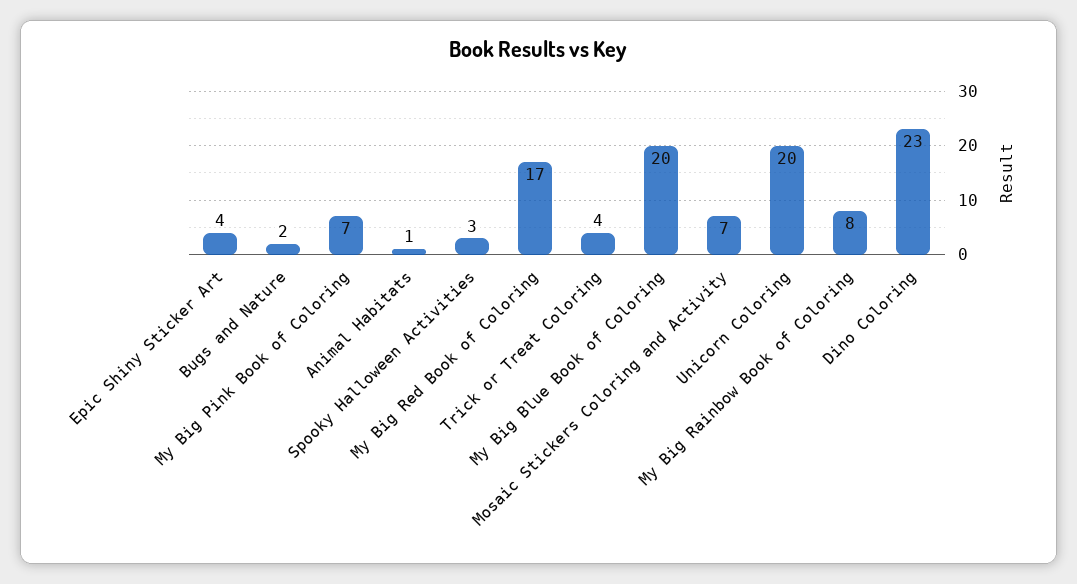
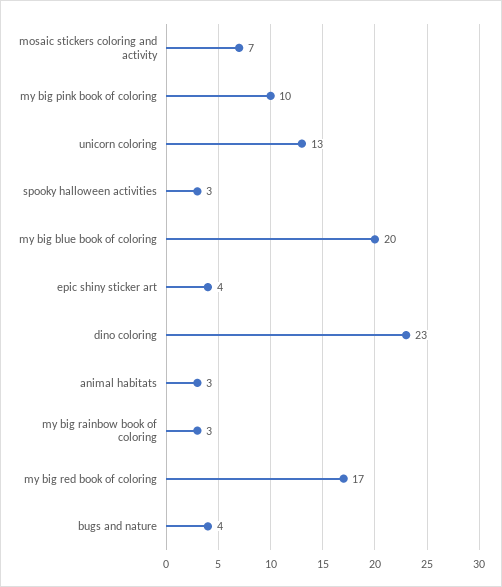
  {
    "Epic Shiny Sticker Art": 4,
-   "Bugs and Nature": 2,
+   "Bugs and Nature": 4,
-   "My Big Pink Book of Coloring": 7,
+   "My Big Pink Book of Coloring": 10,
-   "Animal Habitats": 1,
+   "Animal Habitats": 3,
    "Spooky Halloween Activities": 3,
    "My Big Red Book of Coloring": 17,
-   "Trick or Treat Coloring": 4,
    "My Big Blue Book of Coloring": 20,
    "Mosaic Stickers Coloring and Activity": 7,
-   "Unicorn Coloring": 20,
+   "Unicorn Coloring": 13,
-   "My Big Rainbow Book of Coloring": 8,
+   "My Big Rainbow Book of Coloring": 3,
    "Dino Coloring": 23
  }

